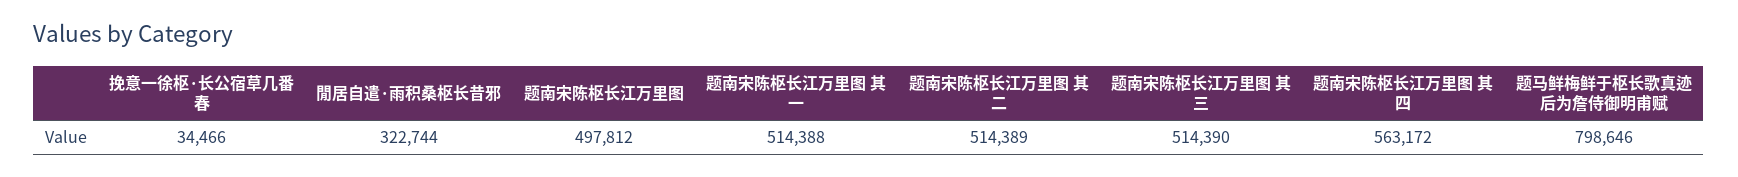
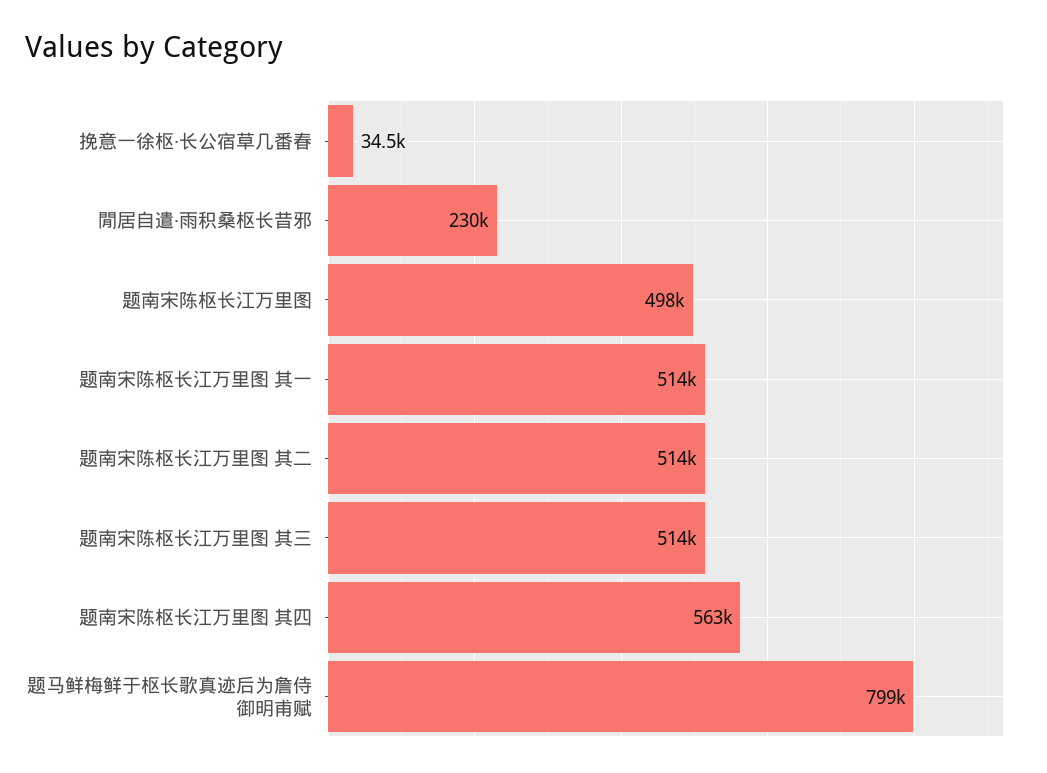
  {
    "挽意一徐枢·长公宿草几番春": 34466,
-   "閒居自遣·雨积桑枢长昔邪": 322744,
+   "閒居自遣·雨积桑枢长昔邪": 230000,
    "题南宋陈枢长江万里图": 497812,
    "题南宋陈枢长江万里图 其一": 514388,
    "题南宋陈枢长江万里图 其二": 514389,
    "题南宋陈枢长江万里图 其三": 514390,
    "题南宋陈枢长江万里图 其四": 563172,
    "题马鲜梅鲜于枢长歌真迹后为詹侍御明甫赋": 798646
  }

